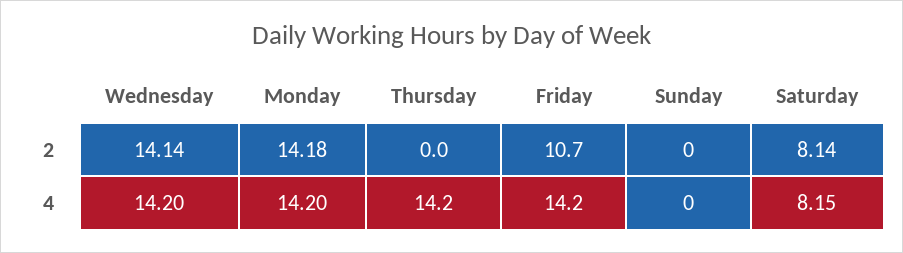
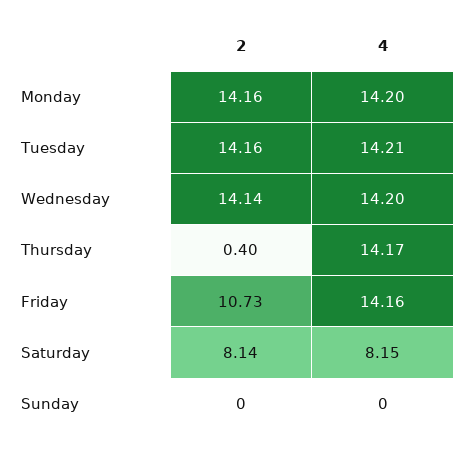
  {
    "Wednesday": {
      "2": 14.14,
      "4": 14.2
    },
    "Monday": {
-     "2": 14.18,
+     "2": 14.16,
      "4": 14.2
    },
    "Thursday": {
-     "2": 0,
+     "2": 0.4,
      "4": 14.17
    },
    "Friday": {
      "2": 10.73,
      "4": 14.16
    },
    "Sunday": {
      "2": 0,
      "4": 0
    },
    "Saturday": {
      "2": 8.14,
      "4": 8.15
-   }
+   },
+   "Tuesday": {
+     "2": 14.16,
+     "4": 14.21
+   }
  }

